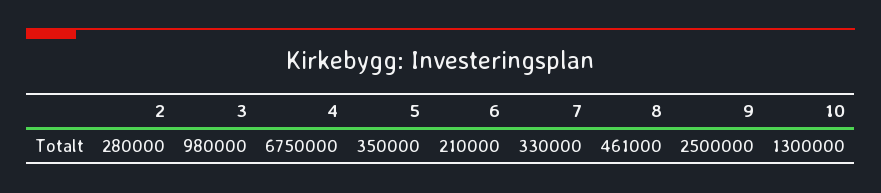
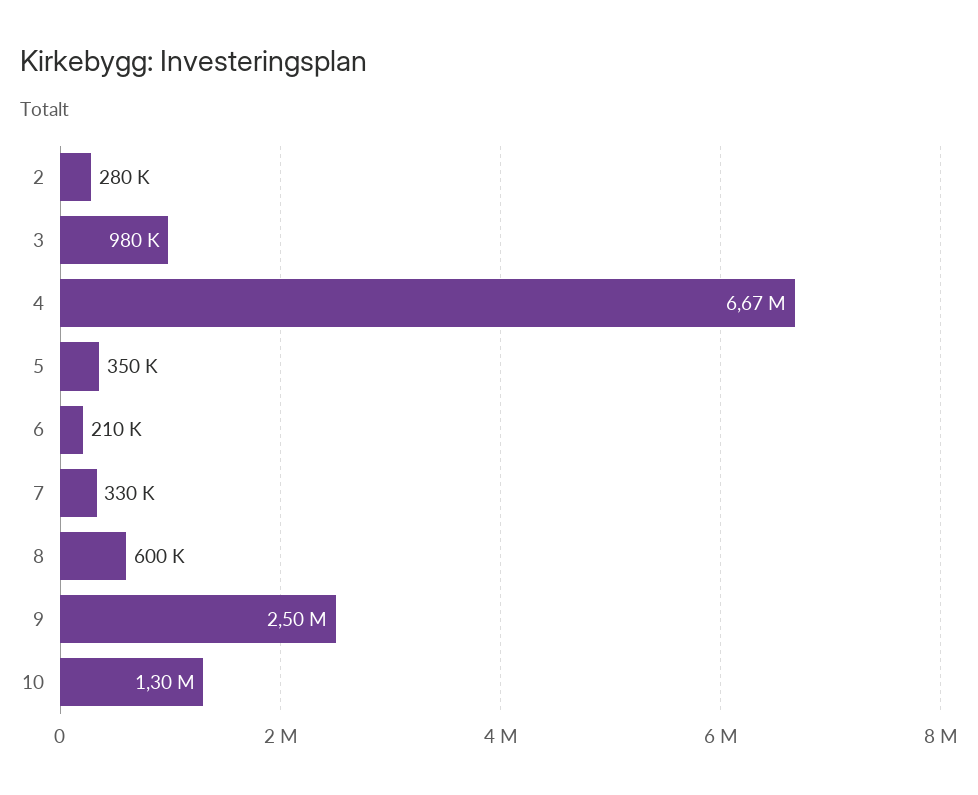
  {
    "2": 280000,
    "3": 980000,
-   "4": 6750000,
+   "4": 6670000,
    "5": 350000,
    "6": 210000,
    "7": 330000,
-   "8": 461000,
+   "8": 600000,
    "9": 2500000,
    "10": 1300000
  }

